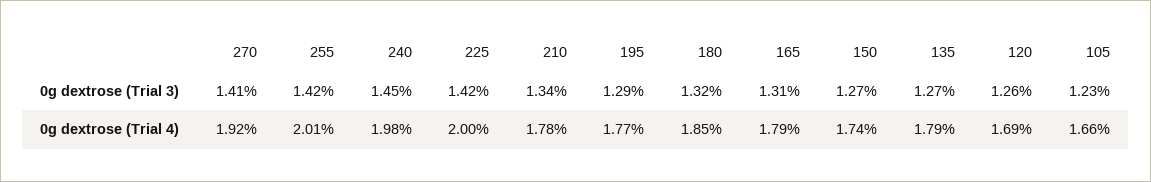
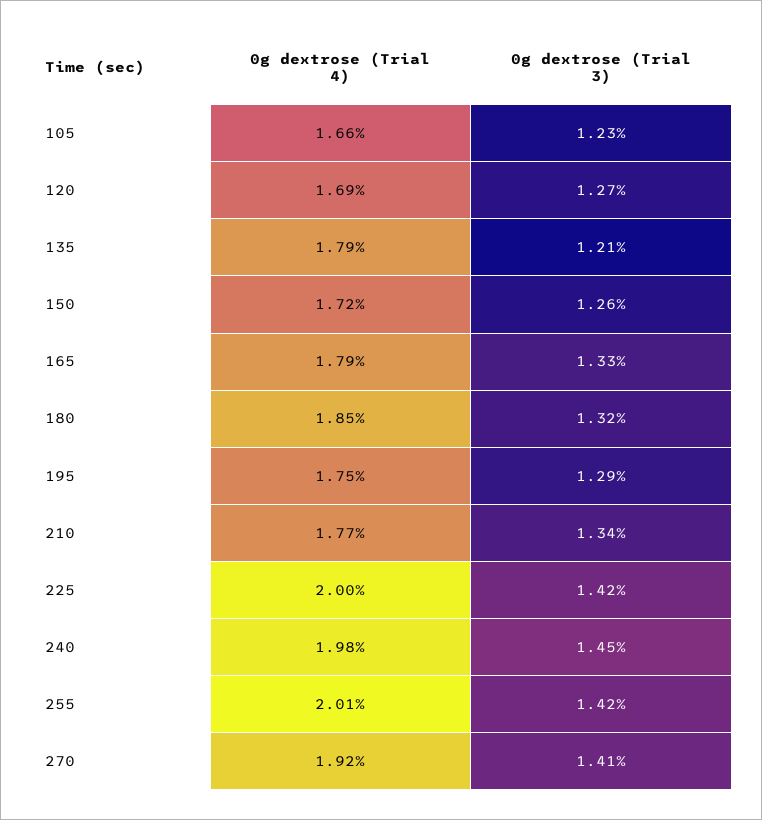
  {
    "270": {
      "0g dextrose (Trial 3)": 1.41,
      "0g dextrose (Trial 4)": 1.92
    },
    "255": {
      "0g dextrose (Trial 3)": 1.42,
      "0g dextrose (Trial 4)": 2.01
    },
    "240": {
      "0g dextrose (Trial 3)": 1.45,
      "0g dextrose (Trial 4)": 1.98
    },
    "225": {
      "0g dextrose (Trial 3)": 1.42,
      "0g dextrose (Trial 4)": 2
    },
    "210": {
      "0g dextrose (Trial 3)": 1.34,
-     "0g dextrose (Trial 4)": 1.78
+     "0g dextrose (Trial 4)": 1.77
    },
    "195": {
      "0g dextrose (Trial 3)": 1.29,
-     "0g dextrose (Trial 4)": 1.77
+     "0g dextrose (Trial 4)": 1.75
    },
    "180": {
      "0g dextrose (Trial 3)": 1.32,
      "0g dextrose (Trial 4)": 1.85
    },
    "165": {
-     "0g dextrose (Trial 3)": 1.31,
+     "0g dextrose (Trial 3)": 1.33,
      "0g dextrose (Trial 4)": 1.79
    },
    "150": {
-     "0g dextrose (Trial 3)": 1.27,
+     "0g dextrose (Trial 3)": 1.26,
-     "0g dextrose (Trial 4)": 1.74
+     "0g dextrose (Trial 4)": 1.72
    },
    "135": {
-     "0g dextrose (Trial 3)": 1.27,
+     "0g dextrose (Trial 3)": 1.21,
      "0g dextrose (Trial 4)": 1.79
    },
    "120": {
-     "0g dextrose (Trial 3)": 1.26,
+     "0g dextrose (Trial 3)": 1.27,
      "0g dextrose (Trial 4)": 1.69
    },
    "105": {
      "0g dextrose (Trial 3)": 1.23,
      "0g dextrose (Trial 4)": 1.66
    }
  }

